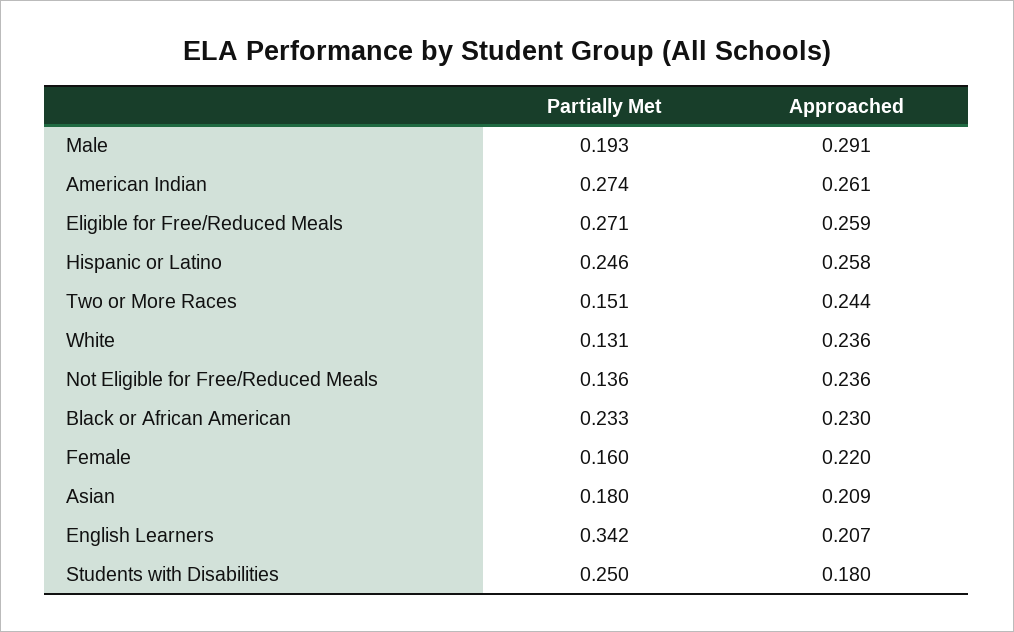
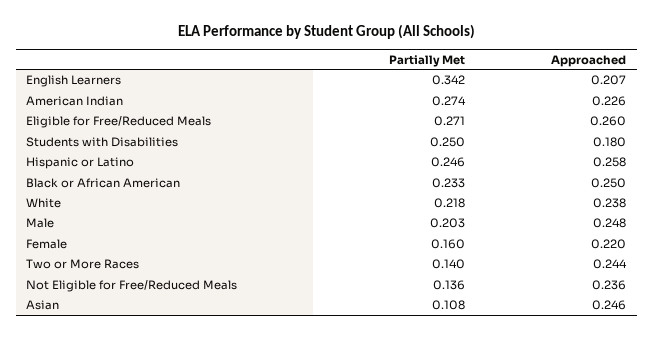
  {
    "Partially Met": {
-     "Male": 0.193,
+     "Male": 0.203,
      "American Indian": 0.274,
      "Eligible for Free/Reduced Meals": 0.271,
      "Hispanic or Latino": 0.246,
-     "Two or More Races": 0.151,
+     "Two or More Races": 0.14,
-     "White": 0.131,
+     "White": 0.218,
      "Not Eligible for Free/Reduced Meals": 0.136,
      "Black or African American": 0.233,
      "Female": 0.16,
-     "Asian": 0.18,
+     "Asian": 0.108,
      "English Learners": 0.342,
      "Students with Disabilities": 0.25
    },
    "Approached": {
-     "Male": 0.291,
+     "Male": 0.248,
-     "American Indian": 0.261,
+     "American Indian": 0.226,
-     "Eligible for Free/Reduced Meals": 0.259,
+     "Eligible for Free/Reduced Meals": 0.26,
      "Hispanic or Latino": 0.258,
      "Two or More Races": 0.244,
-     "White": 0.236,
+     "White": 0.238,
      "Not Eligible for Free/Reduced Meals": 0.236,
-     "Black or African American": 0.23,
+     "Black or African American": 0.25,
      "Female": 0.22,
-     "Asian": 0.209,
+     "Asian": 0.246,
      "English Learners": 0.207,
      "Students with Disabilities": 0.18
    }
  }

